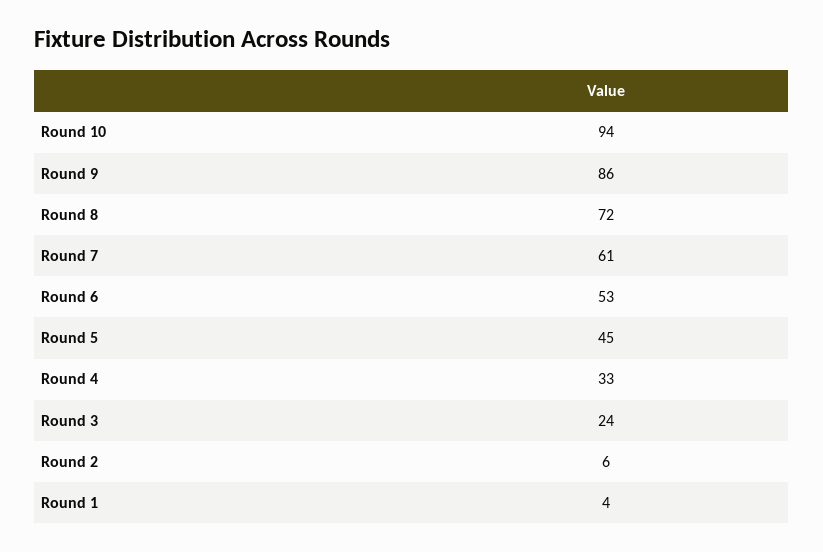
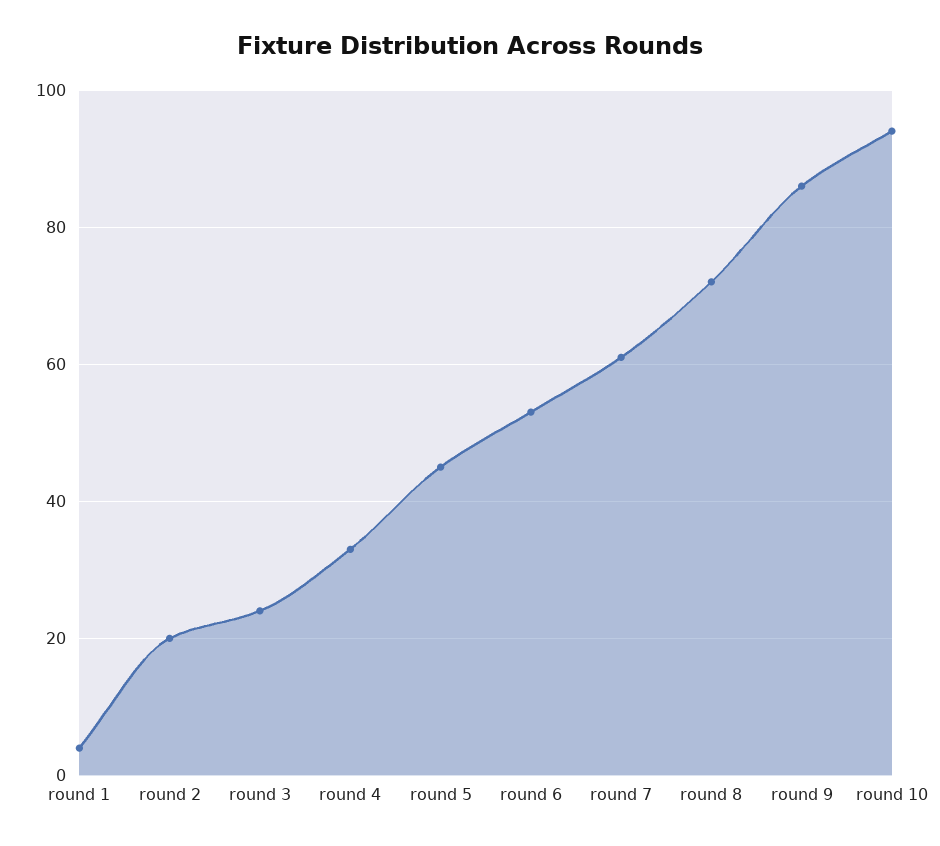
  {
    "Round 10": 94,
    "Round 9": 86,
    "Round 8": 72,
    "Round 7": 61,
    "Round 6": 53,
    "Round 5": 45,
    "Round 4": 33,
    "Round 3": 24,
-   "Round 2": 6,
+   "Round 2": 20,
    "Round 1": 4
  }

